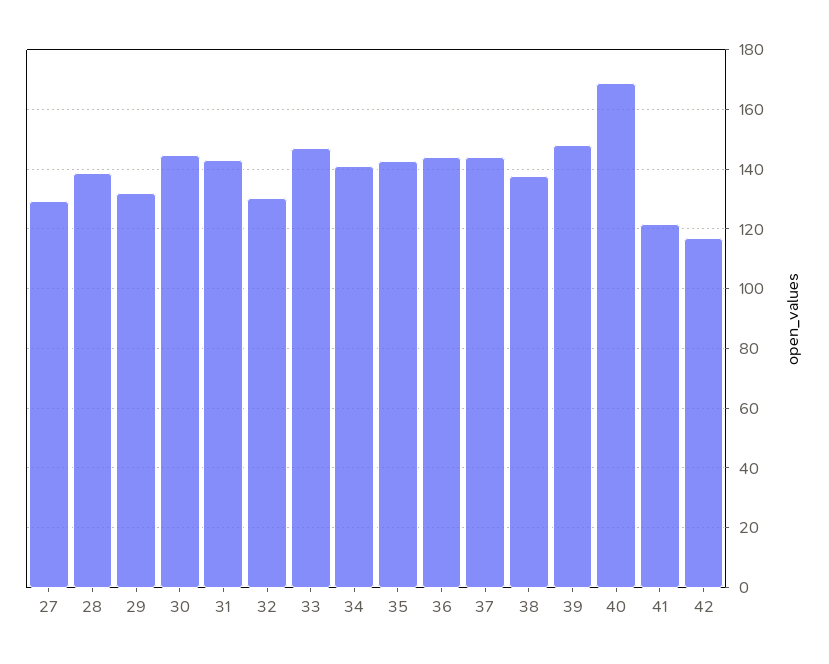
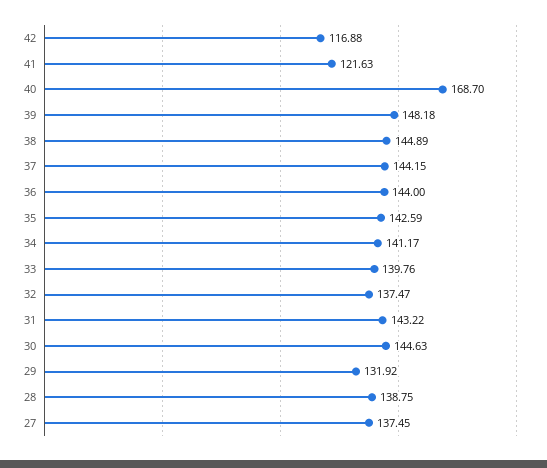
  {
-   "27": 130,
+   "27": 137.45,
    "28": 138.75,
    "29": 131.92,
    "30": 144.63,
    "31": 143.22,
-   "32": 130,
+   "32": 137.47,
-   "33": 147.5,
+   "33": 139.76,
    "34": 141.17,
    "35": 142.59,
    "36": 144,
    "37": 144.15,
-   "38": 137.5,
+   "38": 144.89,
    "39": 148.18,
    "40": 168.7,
    "41": 121.63,
    "42": 116.88
  }

